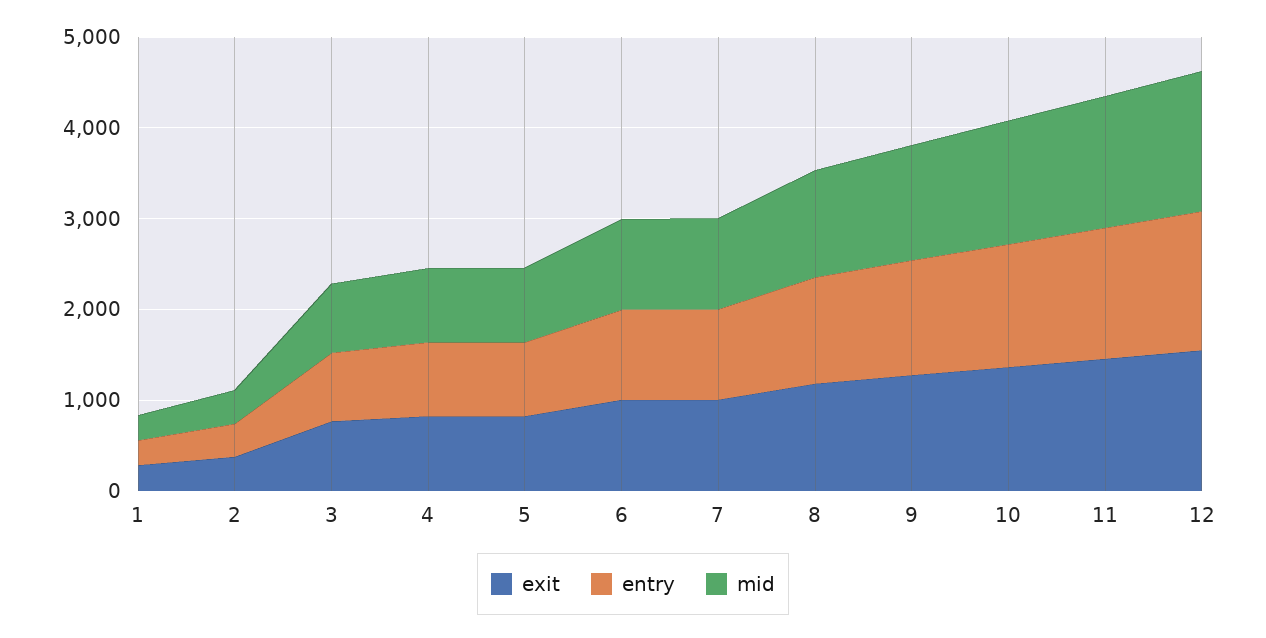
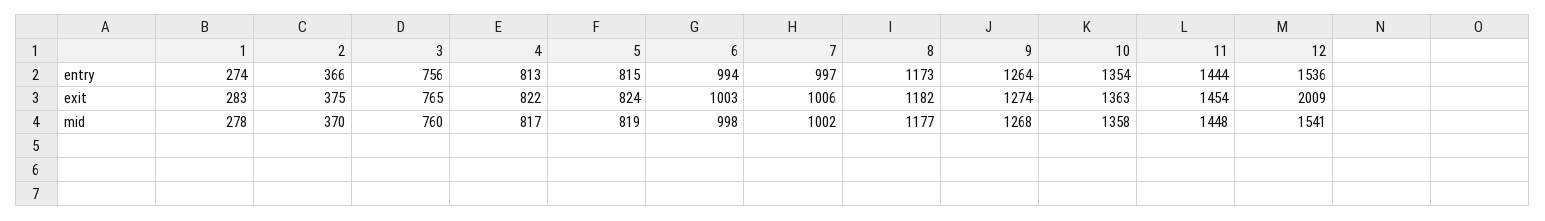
  {
    "exit": {
      "1": 283,
      "2": 375,
      "3": 765,
      "4": 822,
      "5": 824,
      "6": 1003,
      "7": 1006,
      "8": 1182,
      "9": 1274,
      "10": 1363,
      "11": 1454,
-     "12": 1600
+     "12": 2009
    },
    "entry": {
      "1": 274,
      "2": 366,
      "3": 756,
      "4": 813,
      "5": 815,
      "6": 994,
      "7": 997,
      "8": 1173,
      "9": 1264,
      "10": 1354,
      "11": 1444,
      "12": 1536
    },
    "mid": {
      "1": 278,
      "2": 370,
      "3": 760,
      "4": 817,
      "5": 819,
      "6": 998,
      "7": 1002,
      "8": 1177,
      "9": 1268,
      "10": 1358,
      "11": 1448,
      "12": 1541
    }
  }

